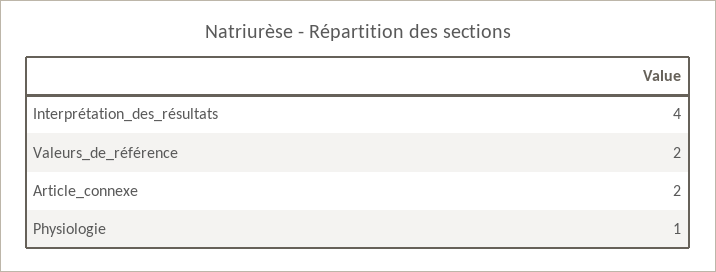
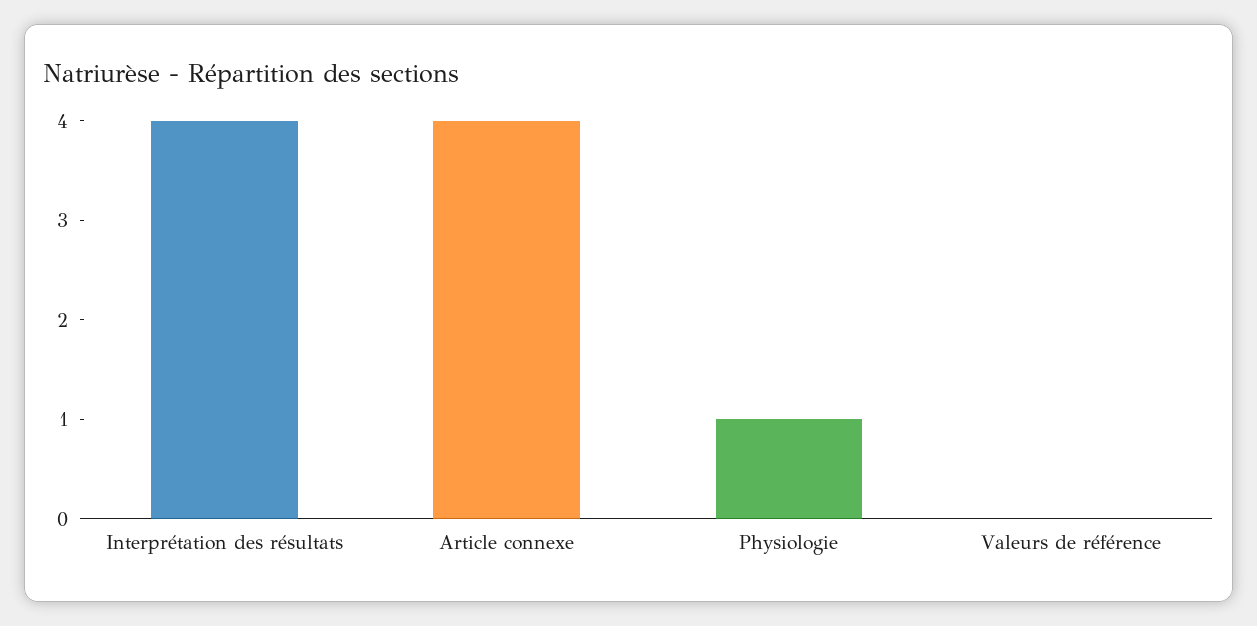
  {
    "Interprétation_des_résultats": 4,
-   "Valeurs_de_référence": 2,
+   "Valeurs_de_référence": 0,
-   "Article_connexe": 2,
+   "Article_connexe": 4,
    "Physiologie": 1
  }

